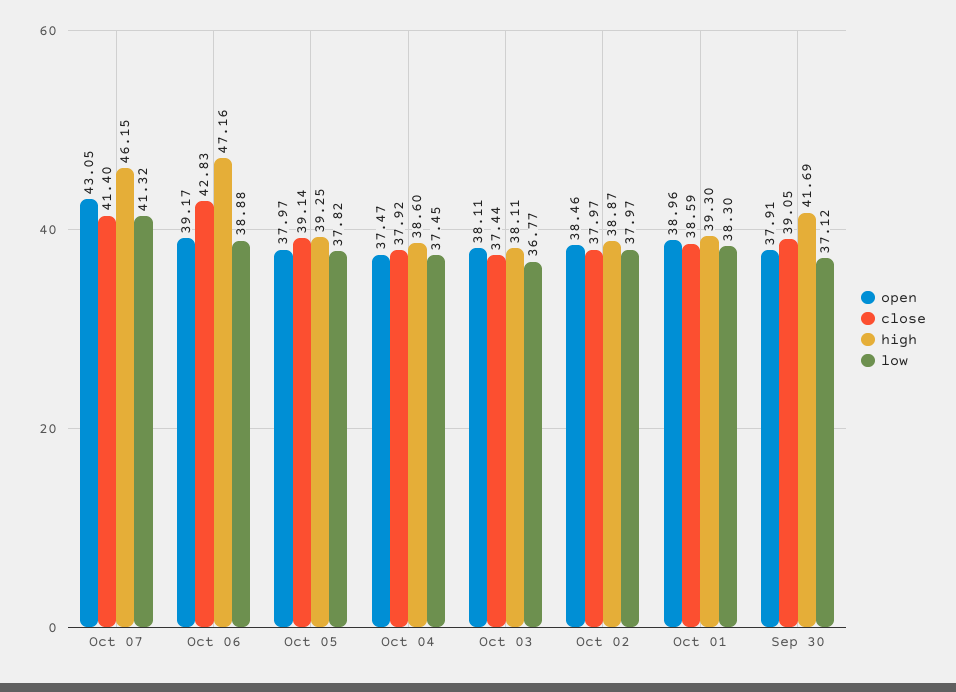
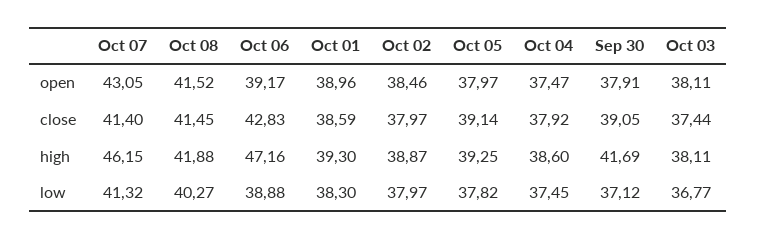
  {
    "open": {
      "Oct 07": 43.05,
      "Oct 06": 39.17,
      "Oct 05": 37.97,
      "Oct 04": 37.47,
      "Oct 03": 38.11,
      "Oct 02": 38.46,
      "Oct 01": 38.96,
-     "Sep 30": 37.91
+     "Sep 30": 37.91,
+     "Oct 08": 41.52
    },
    "close": {
      "Oct 07": 41.4,
      "Oct 06": 42.83,
      "Oct 05": 39.14,
      "Oct 04": 37.92,
      "Oct 03": 37.44,
      "Oct 02": 37.97,
      "Oct 01": 38.59,
-     "Sep 30": 39.05
+     "Sep 30": 39.05,
+     "Oct 08": 41.45
    },
    "high": {
      "Oct 07": 46.15,
      "Oct 06": 47.16,
      "Oct 05": 39.25,
      "Oct 04": 38.6,
      "Oct 03": 38.11,
      "Oct 02": 38.87,
      "Oct 01": 39.3,
-     "Sep 30": 41.69
+     "Sep 30": 41.69,
+     "Oct 08": 41.88
    },
    "low": {
      "Oct 07": 41.32,
      "Oct 06": 38.88,
      "Oct 05": 37.82,
      "Oct 04": 37.45,
      "Oct 03": 36.77,
      "Oct 02": 37.97,
      "Oct 01": 38.3,
-     "Sep 30": 37.12
+     "Sep 30": 37.12,
+     "Oct 08": 40.27
    }
  }

